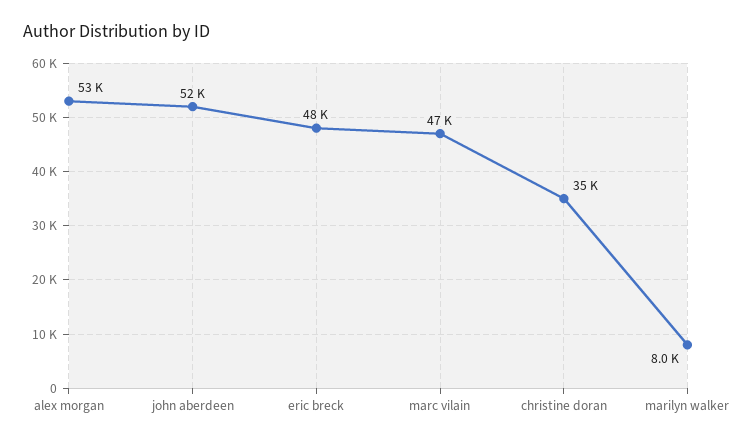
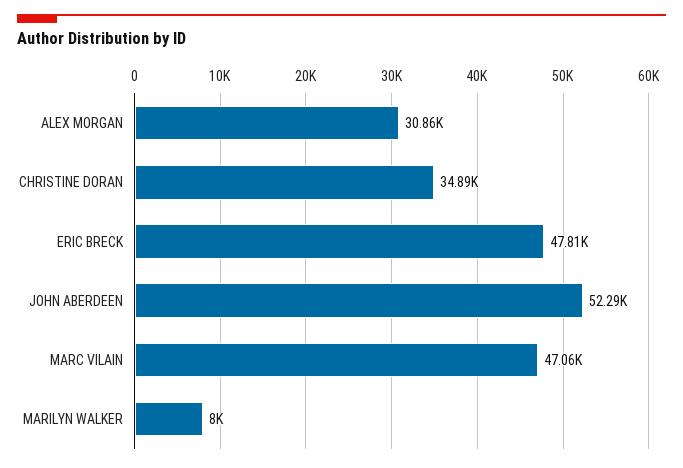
  {
-   "alex morgan": 53000,
+   "alex morgan": 30860,
    "john aberdeen": 52290,
    "eric breck": 47810,
    "marc vilain": 47060,
    "christine doran": 34890,
    "marilyn walker": 8000
  }

